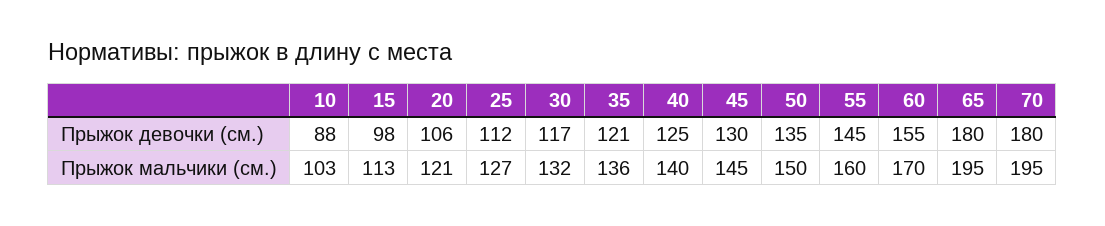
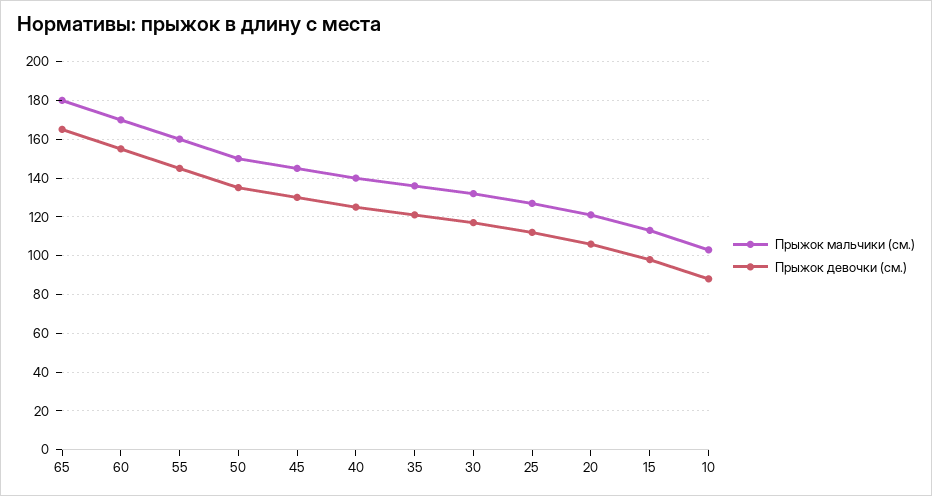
  {
    "Прыжок девочки (см.)": {
      "10": 88,
      "15": 98,
      "20": 106,
      "25": 112,
      "30": 117,
      "35": 121,
      "40": 125,
      "45": 130,
      "50": 135,
      "55": 145,
      "60": 155,
-     "65": 180,
+     "65": 165
-     "70": 180
    },
    "Прыжок мальчики (см.)": {
      "10": 103,
      "15": 113,
      "20": 121,
      "25": 127,
      "30": 132,
      "35": 136,
      "40": 140,
      "45": 145,
      "50": 150,
      "55": 160,
      "60": 170,
-     "65": 195,
+     "65": 180
-     "70": 195
    }
  }

